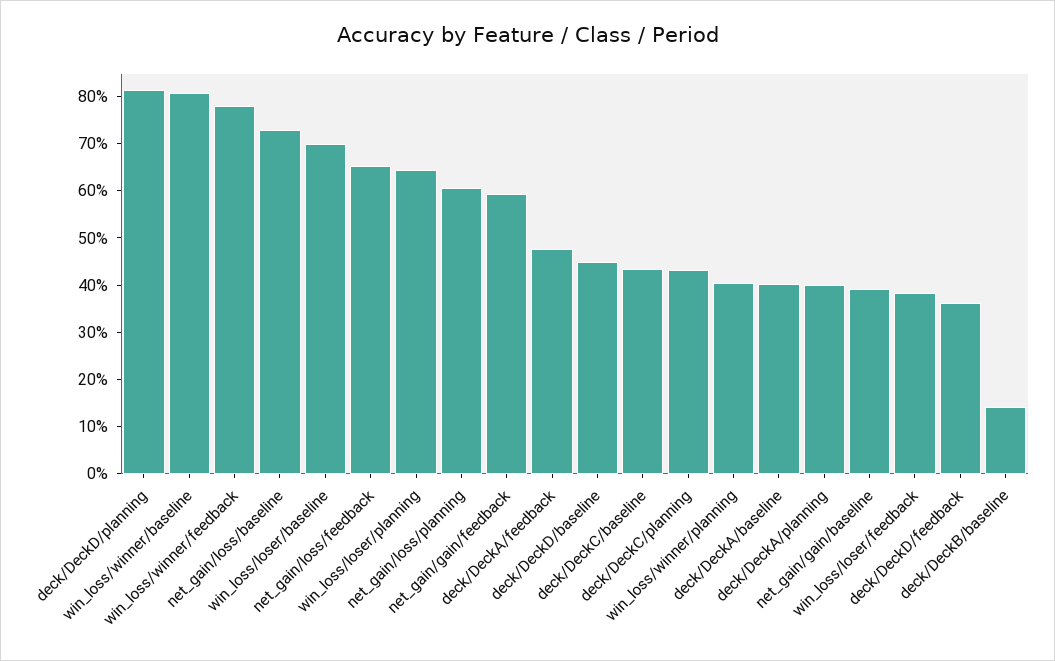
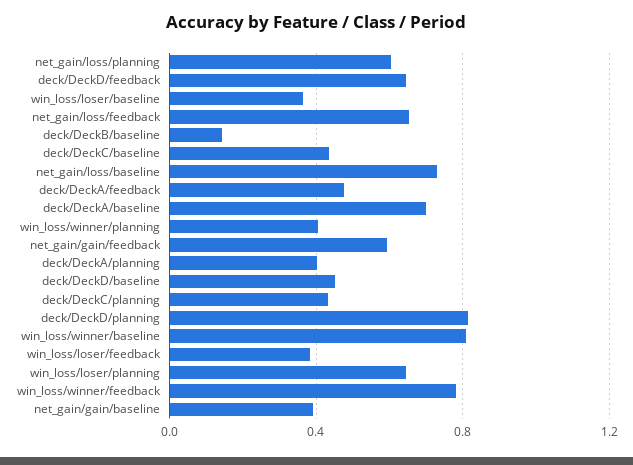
  {
    "deck/DeckD/planning": 0.82,
    "win_loss/winner/baseline": 0.8,
    "win_loss/winner/feedback": 0.78,
    "net_gain/loss/baseline": 0.72,
-   "win_loss/loser/baseline": 0.7,
+   "win_loss/loser/baseline": 0.35,
    "net_gain/loss/feedback": 0.66,
    "win_loss/loser/planning": 0.64,
    "net_gain/loss/planning": 0.6,
    "net_gain/gain/feedback": 0.6,
    "deck/DeckA/feedback": 0.48,
    "deck/DeckD/baseline": 0.44,
    "deck/DeckC/baseline": 0.44,
    "deck/DeckC/planning": 0.44,
    "win_loss/winner/planning": 0.4,
-   "deck/DeckA/baseline": 0.4,
+   "deck/DeckA/baseline": 0.7,
    "deck/DeckA/planning": 0.4,
    "net_gain/gain/baseline": 0.4,
    "win_loss/loser/feedback": 0.38,
-   "deck/DeckD/feedback": 0.36,
+   "deck/DeckD/feedback": 0.65,
    "deck/DeckB/baseline": 0.14
  }

